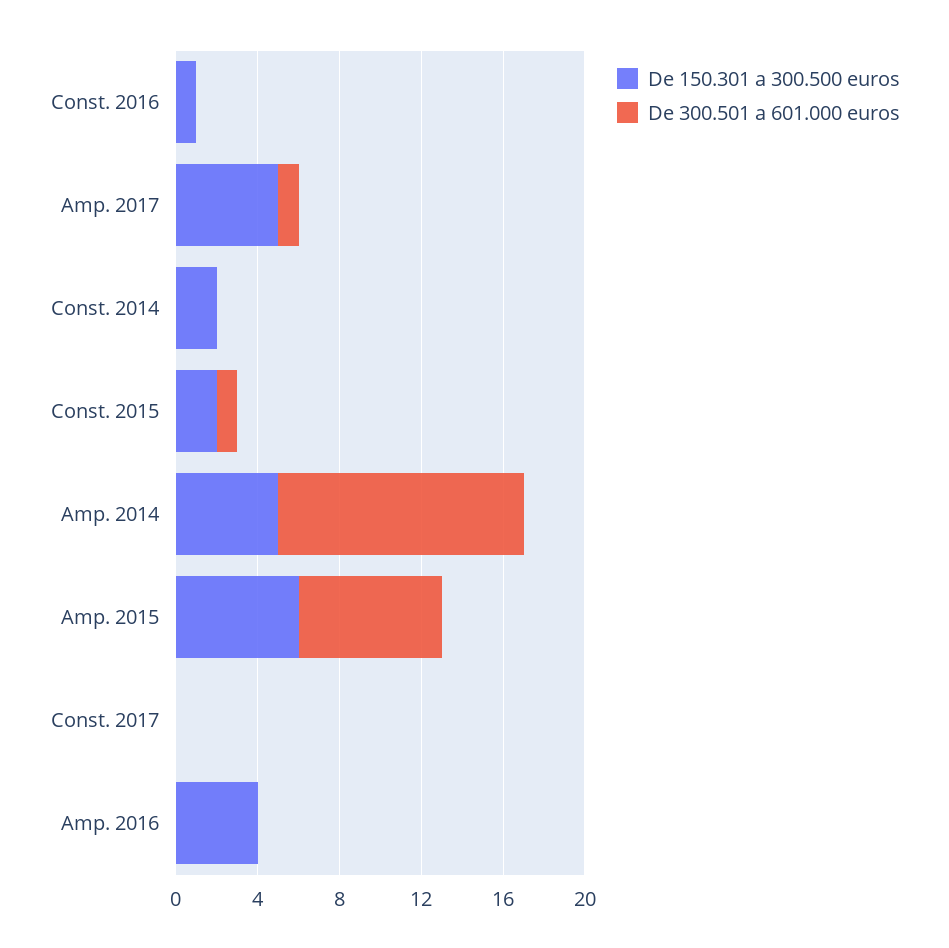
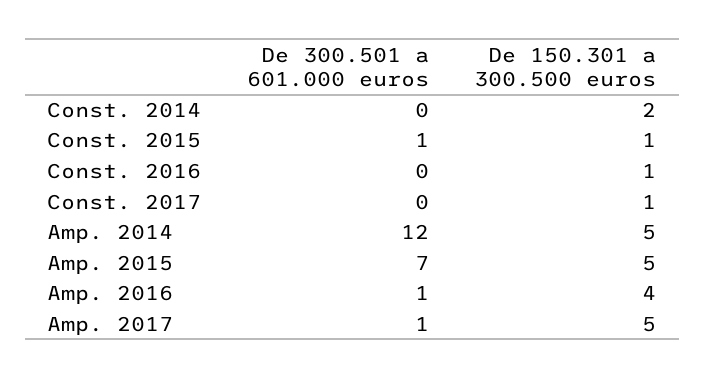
  {
    "De 150.301 a 300.500 euros": {
      "Const. 2016": 1,
      "Amp. 2017": 5,
      "Const. 2014": 2,
-     "Const. 2015": 2,
+     "Const. 2015": 1,
      "Amp. 2014": 5,
-     "Amp. 2015": 6,
+     "Amp. 2015": 5,
-     "Const. 2017": 0,
+     "Const. 2017": 1,
      "Amp. 2016": 4
    },
    "De 300.501 a 601.000 euros": {
      "Const. 2016": 0,
      "Amp. 2017": 1,
      "Const. 2014": 0,
      "Const. 2015": 1,
      "Amp. 2014": 12,
      "Amp. 2015": 7,
      "Const. 2017": 0,
-     "Amp. 2016": 0
+     "Amp. 2016": 1
    }
  }

